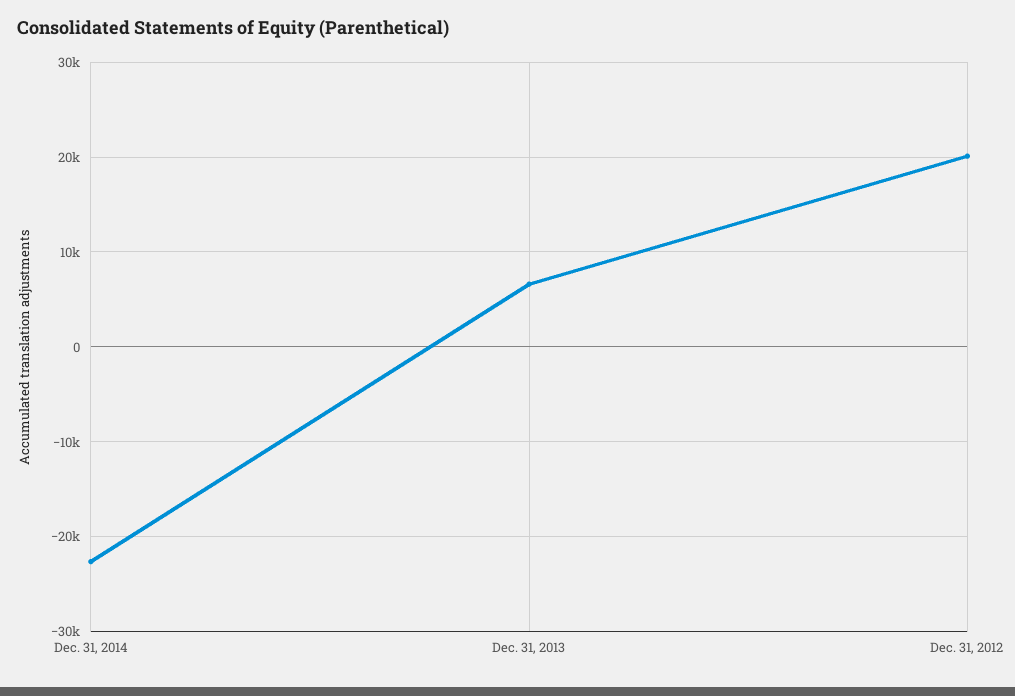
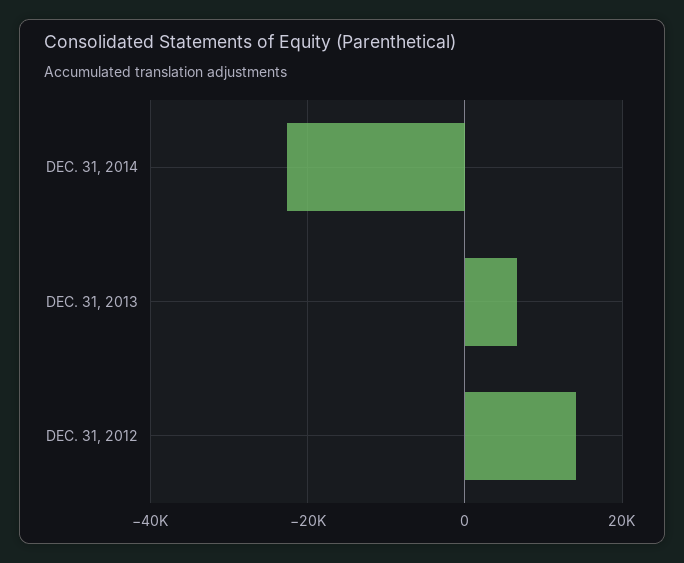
  {
    "Dec. 31, 2014": -23000,
    "Dec. 31, 2013": 7000,
-   "Dec. 31, 2012": 20000
+   "Dec. 31, 2012": 14000
  }

